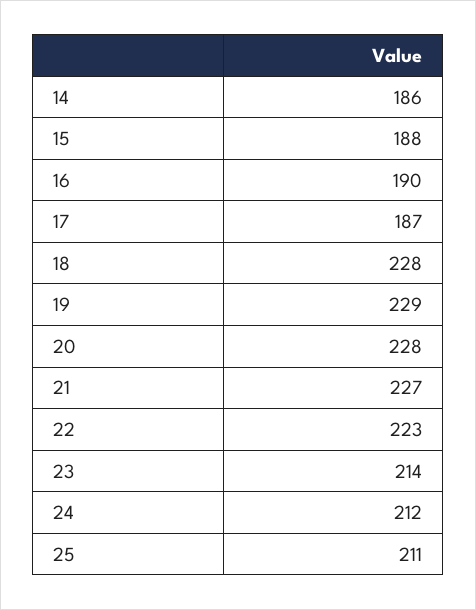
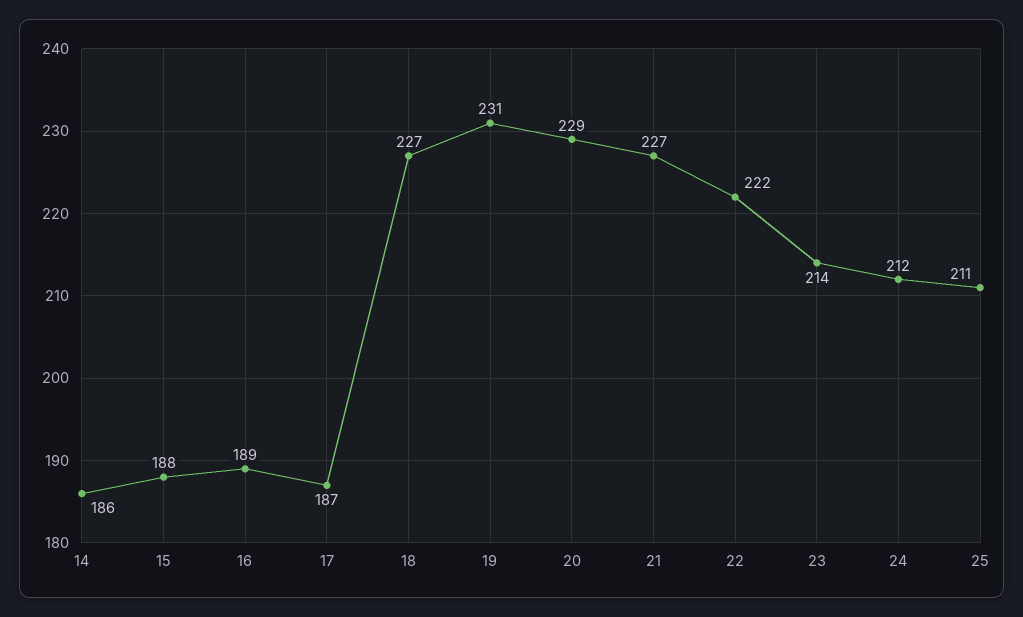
  {
    "14": 186,
    "15": 188,
-   "16": 190,
+   "16": 189,
    "17": 187,
-   "18": 228,
+   "18": 227,
-   "19": 229,
+   "19": 231,
-   "20": 228,
+   "20": 229,
    "21": 227,
-   "22": 223,
+   "22": 222,
    "23": 214,
    "24": 212,
    "25": 211
  }

